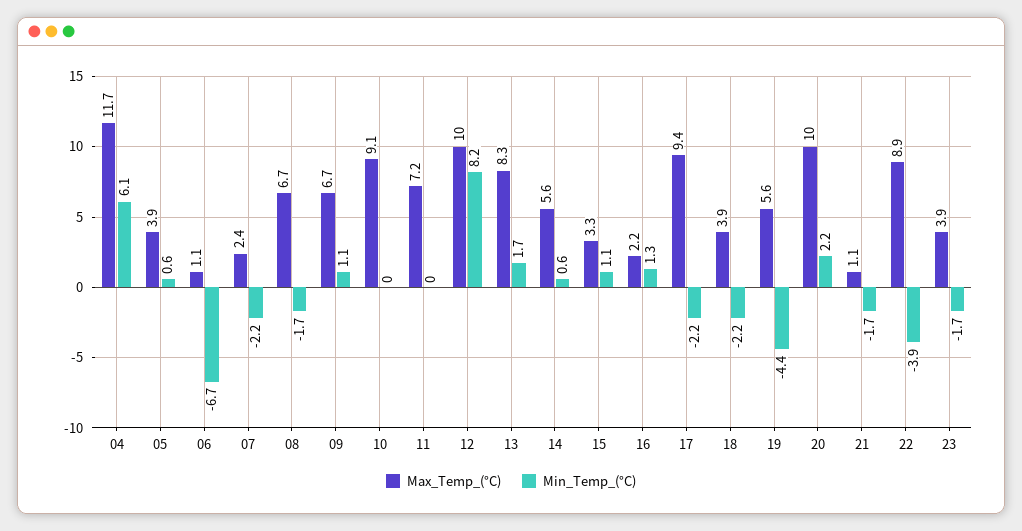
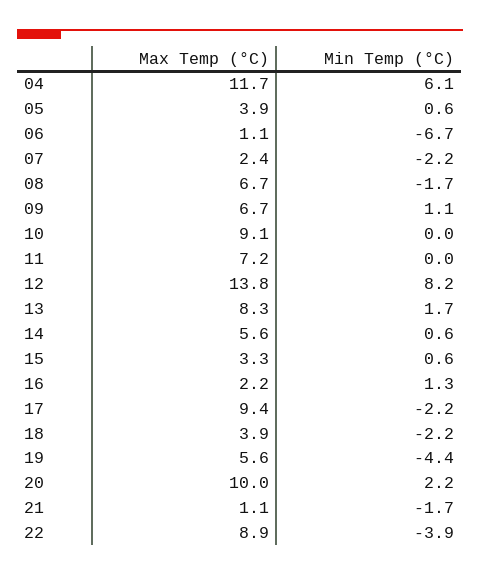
  {
    "Max_Temp_(°C)": {
      "04": 11.7,
      "05": 3.9,
      "06": 1.1,
      "07": 2.4,
      "08": 6.7,
      "09": 6.7,
      "10": 9.1,
      "11": 7.2,
-     "12": 10,
+     "12": 13.8,
      "13": 8.3,
      "14": 5.6,
      "15": 3.3,
      "16": 2.2,
      "17": 9.4,
      "18": 3.9,
      "19": 5.6,
      "20": 10,
      "21": 1.1,
-     "22": 8.9,
+     "22": 8.9
-     "23": 3.9
    },
    "Min_Temp_(°C)": {
      "04": 6.1,
      "05": 0.6,
      "06": -6.7,
      "07": -2.2,
      "08": -1.7,
      "09": 1.1,
      "10": 0,
      "11": 0,
      "12": 8.2,
      "13": 1.7,
      "14": 0.6,
-     "15": 1.1,
+     "15": 0.6,
      "16": 1.3,
      "17": -2.2,
      "18": -2.2,
      "19": -4.4,
      "20": 2.2,
      "21": -1.7,
-     "22": -3.9,
+     "22": -3.9
-     "23": -1.7
    }
  }

